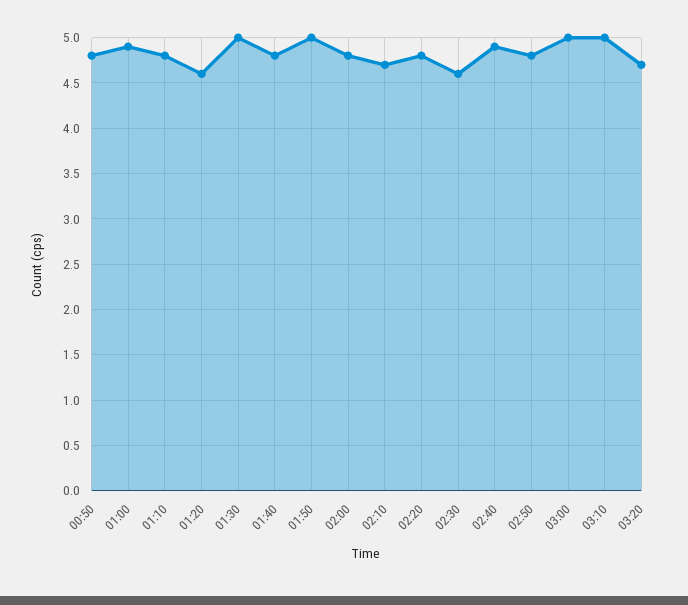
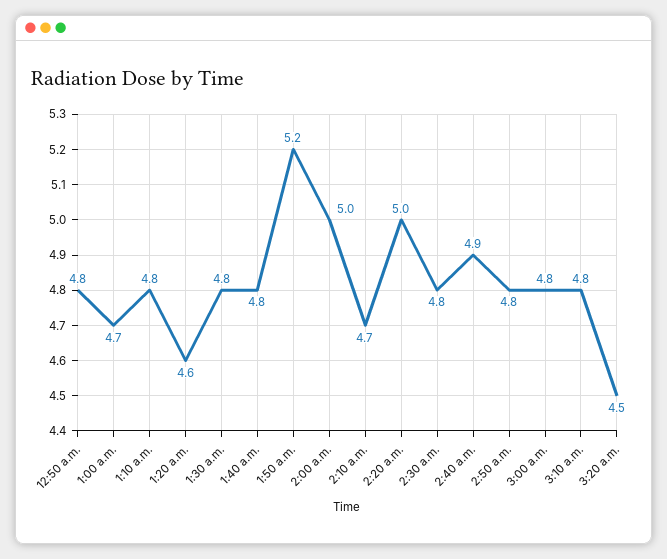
  {
    "00:50": 4.8,
-   "01:00": 4.9,
+   "01:00": 4.7,
    "01:10": 4.8,
    "01:20": 4.6,
-   "01:30": 5,
+   "01:30": 4.8,
    "01:40": 4.8,
-   "01:50": 5,
+   "01:50": 5.2,
-   "02:00": 4.8,
+   "02:00": 5,
    "02:10": 4.7,
-   "02:20": 4.8,
+   "02:20": 5,
-   "02:30": 4.6,
+   "02:30": 4.8,
    "02:40": 4.9,
    "02:50": 4.8,
-   "03:00": 5,
+   "03:00": 4.8,
-   "03:10": 5,
+   "03:10": 4.8,
-   "03:20": 4.7
+   "03:20": 4.5
  }

